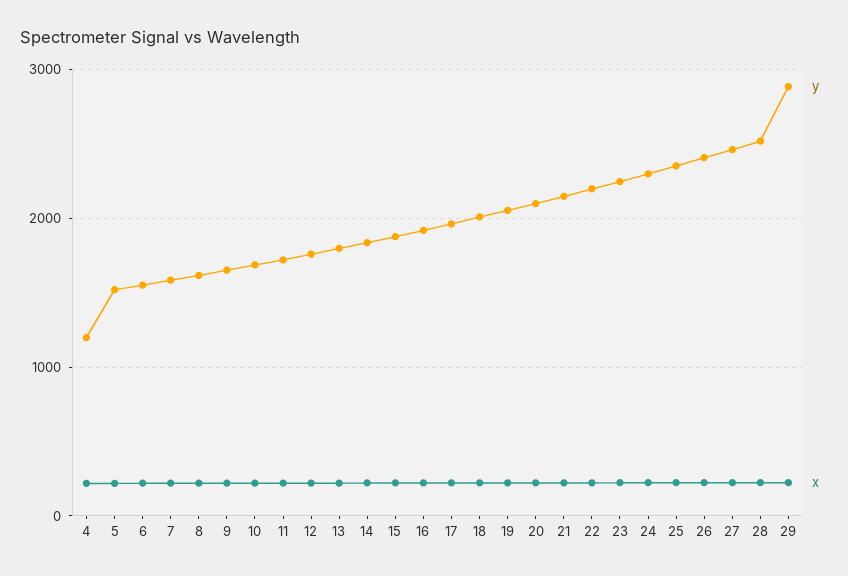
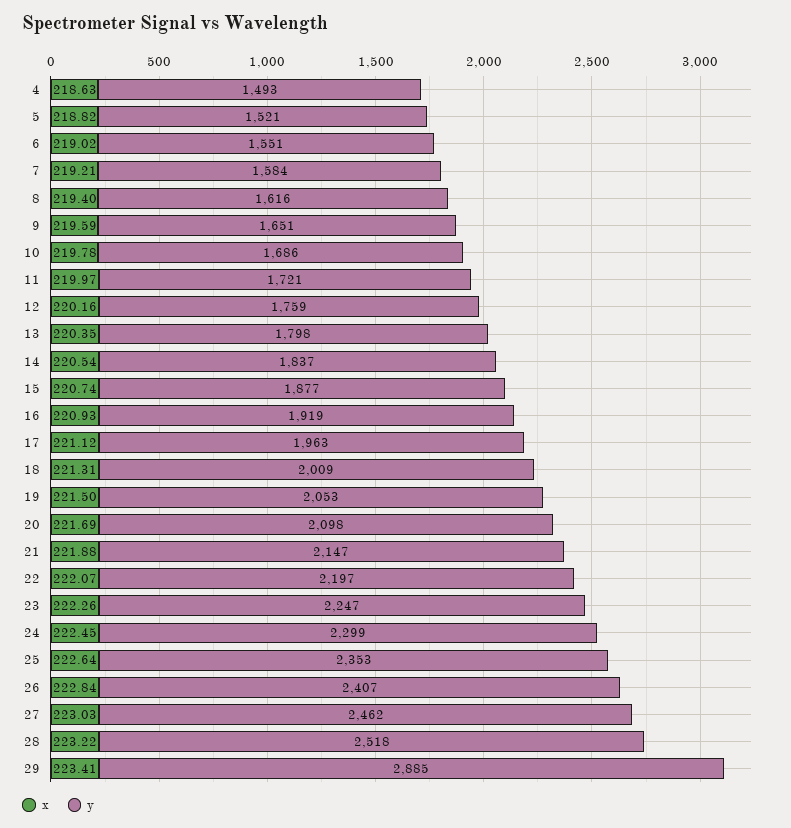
  {
    "y": {
-     "4": 1200,
+     "4": 1493,
      "5": 1521,
      "6": 1551,
      "7": 1584,
      "8": 1616,
      "9": 1651,
      "10": 1686,
      "11": 1721,
      "12": 1759,
      "13": 1798,
      "14": 1837,
      "15": 1877,
      "16": 1919,
      "17": 1963,
      "18": 2009,
      "19": 2053,
      "20": 2098,
      "21": 2147,
      "22": 2197,
      "23": 2247,
      "24": 2299,
      "25": 2353,
      "26": 2407,
      "27": 2462,
      "28": 2518,
      "29": 2885
    },
    "x": {
      "4": 218.63,
      "5": 218.82,
      "6": 219.02,
      "7": 219.21,
      "8": 219.4,
      "9": 219.59,
      "10": 219.78,
      "11": 219.97,
      "12": 220.16,
      "13": 220.35,
      "14": 220.54,
      "15": 220.74,
      "16": 220.93,
      "17": 221.12,
      "18": 221.31,
      "19": 221.5,
      "20": 221.69,
      "21": 221.88,
      "22": 222.07,
      "23": 222.26,
      "24": 222.45,
      "25": 222.64,
      "26": 222.84,
      "27": 223.03,
      "28": 223.22,
      "29": 223.41
    }
  }

